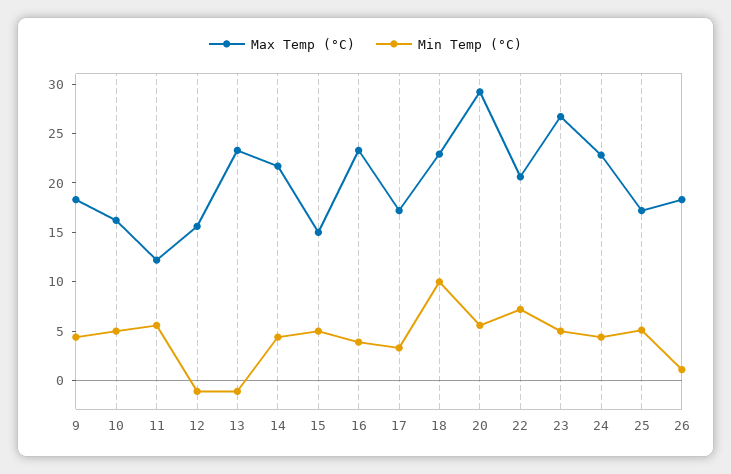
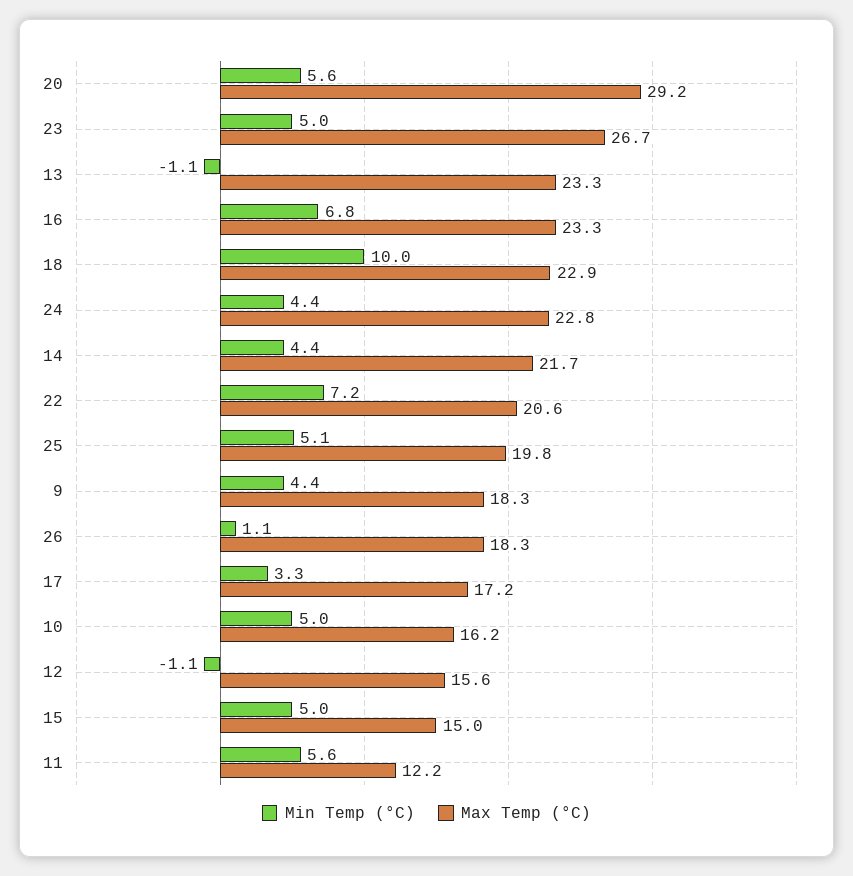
  {
    "Max Temp (°C)": {
      "9": 18.3,
      "10": 16.2,
      "11": 12.2,
      "12": 15.6,
      "13": 23.3,
      "14": 21.7,
      "15": 15,
      "16": 23.3,
      "17": 17.2,
      "18": 22.9,
      "20": 29.2,
      "22": 20.6,
      "23": 26.7,
      "24": 22.8,
-     "25": 17,
+     "25": 19.8,
      "26": 18.3
    },
    "Min Temp (°C)": {
      "9": 4.4,
      "10": 5,
      "11": 5.6,
      "12": -1.1,
      "13": -1.1,
      "14": 4.4,
      "15": 5,
-     "16": 4,
+     "16": 6.8,
      "17": 3.3,
      "18": 10,
      "20": 5.6,
      "22": 7.2,
      "23": 5,
      "24": 4.4,
      "25": 5.1,
      "26": 1.1
    }
  }

